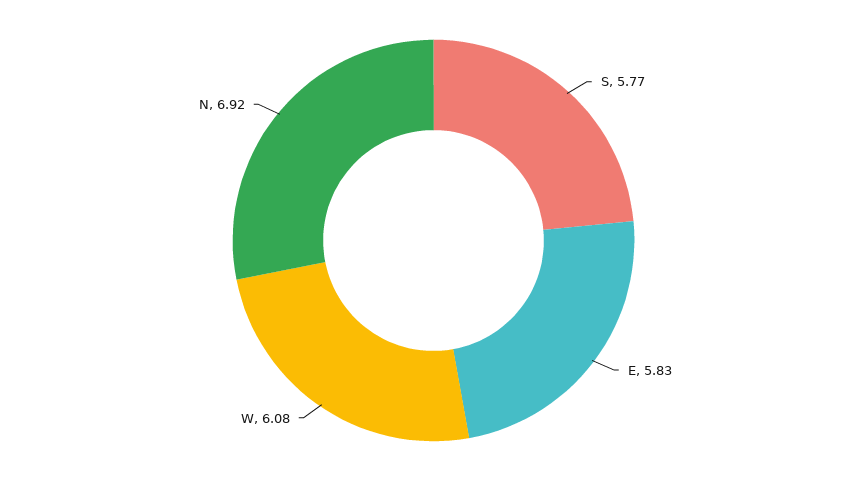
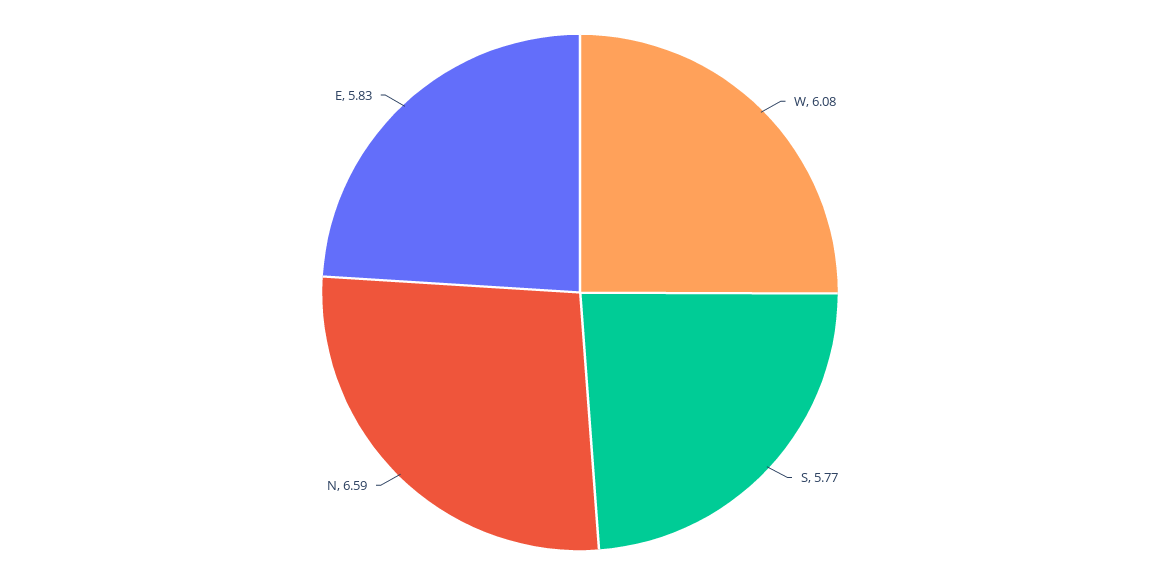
  {
    "S": 5.77,
    "E": 5.83,
    "W": 6.08,
-   "N": 6.92
+   "N": 6.59
  }

